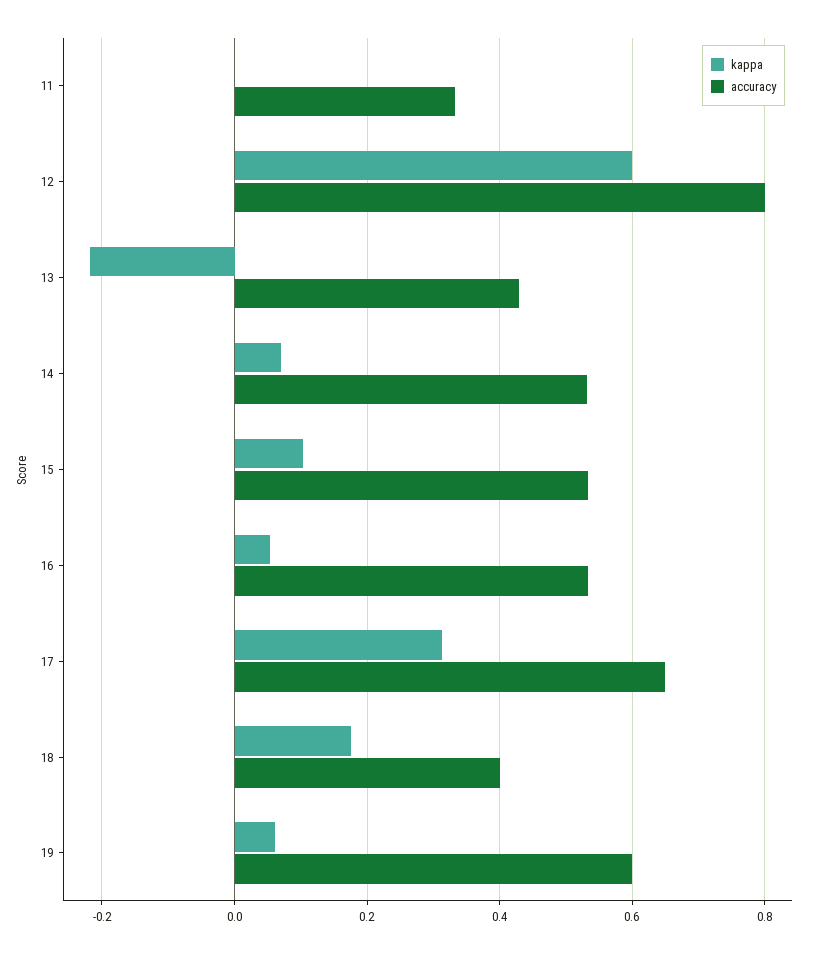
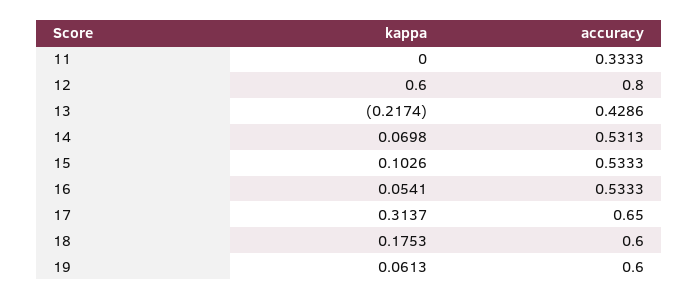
  {
    "kappa": {
      "11": 0,
      "12": 0.6,
      "13": -0.2174,
      "14": 0.0698,
      "15": 0.1026,
      "16": 0.0541,
      "17": 0.3137,
      "18": 0.1753,
      "19": 0.0613
    },
    "accuracy": {
      "11": 0.3333,
      "12": 0.8,
      "13": 0.4286,
      "14": 0.5313,
      "15": 0.5333,
      "16": 0.5333,
      "17": 0.65,
-     "18": 0.4,
+     "18": 0.6,
      "19": 0.6
    }
  }

